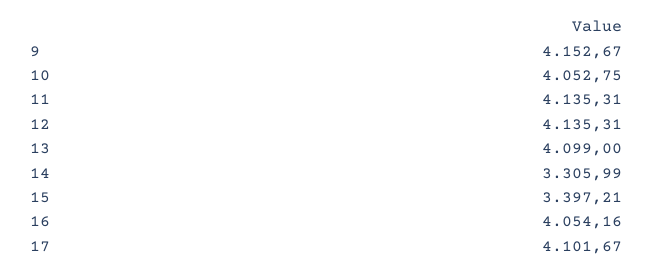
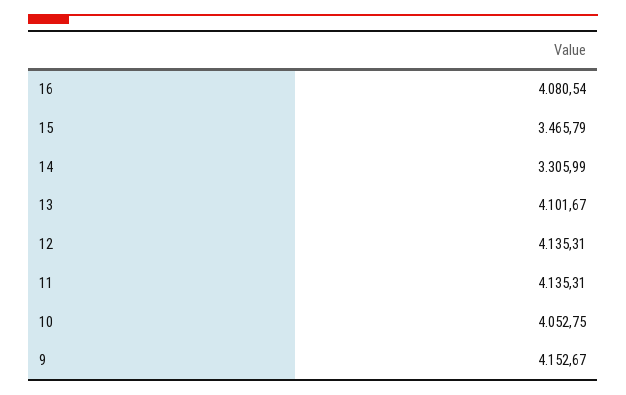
  {
    "9": 4152.67,
    "10": 4052.75,
    "11": 4135.31,
    "12": 4135.31,
-   "13": 4099,
+   "13": 4101.67,
    "14": 3305.99,
-   "15": 3397.21,
+   "15": 3465.79,
-   "16": 4054.16,
+   "16": 4080.54
-   "17": 4101.67
  }

